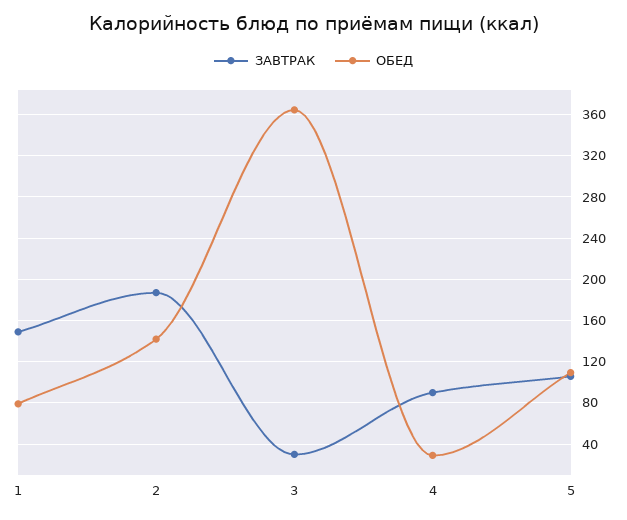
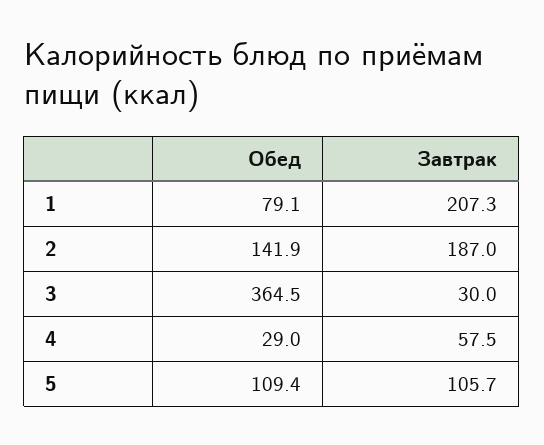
  {
    "ЗАВТРАК": {
-     "1": 150,
+     "1": 207.3,
      "2": 187,
      "3": 30,
-     "4": 90,
+     "4": 57.5,
      "5": 105.7
    },
    "ОБЕД": {
      "1": 79.1,
      "2": 141.9,
      "3": 364.5,
      "4": 29,
      "5": 109.4
    }
  }

